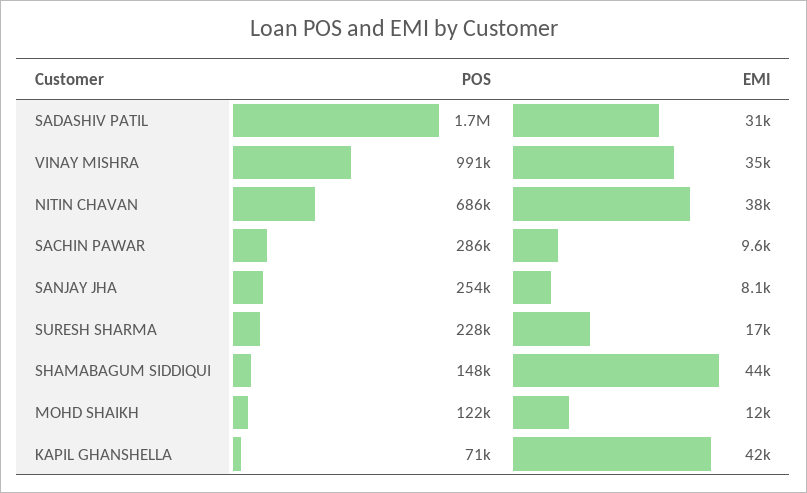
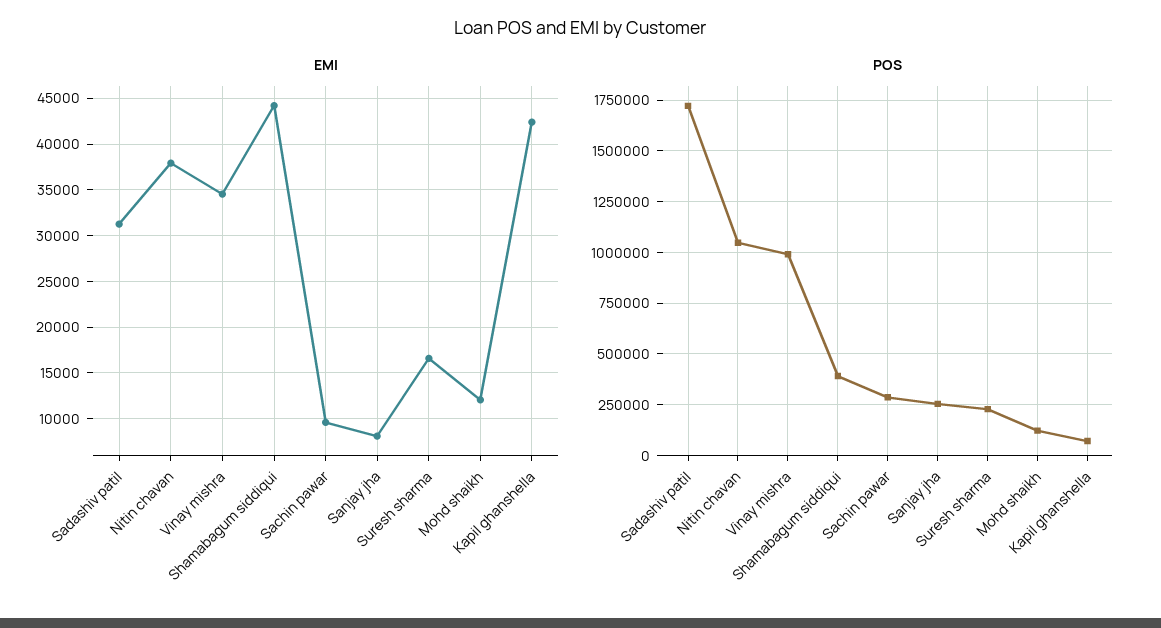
  {
    "POS": {
      "SADASHIV PATIL": 1700000,
      "VINAY MISHRA": 991000,
-     "NITIN CHAVAN": 686000,
+     "NITIN CHAVAN": 1050000,
      "SACHIN PAWAR": 286000,
      "SANJAY JHA": 254000,
      "SURESH SHARMA": 228000,
-     "SHAMABAGUM SIDDIQUI": 148000,
+     "SHAMABAGUM SIDDIQUI": 400000,
      "MOHD SHAIKH": 122000,
      "KAPIL GHANSHELLA": 71000
    },
    "EMI": {
      "SADASHIV PATIL": 31000,
      "VINAY MISHRA": 35000,
      "NITIN CHAVAN": 38000,
      "SACHIN PAWAR": 9600,
      "SANJAY JHA": 8100,
      "SURESH SHARMA": 17000,
      "SHAMABAGUM SIDDIQUI": 44000,
      "MOHD SHAIKH": 12000,
      "KAPIL GHANSHELLA": 42000
    }
  }

